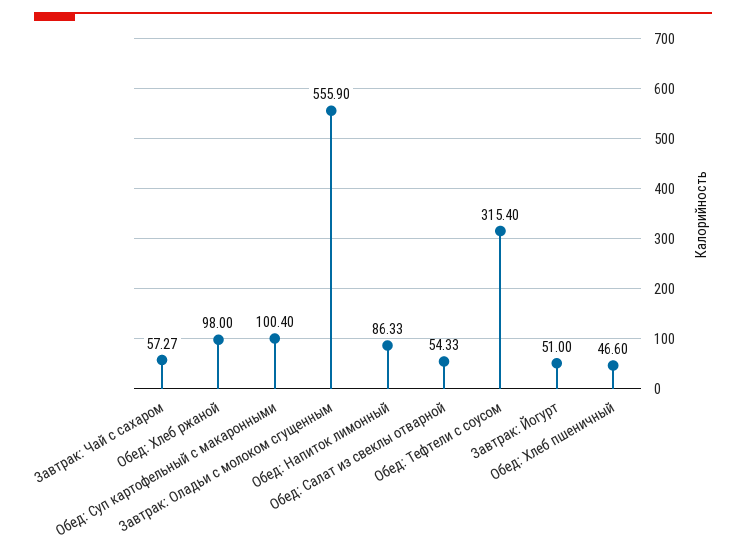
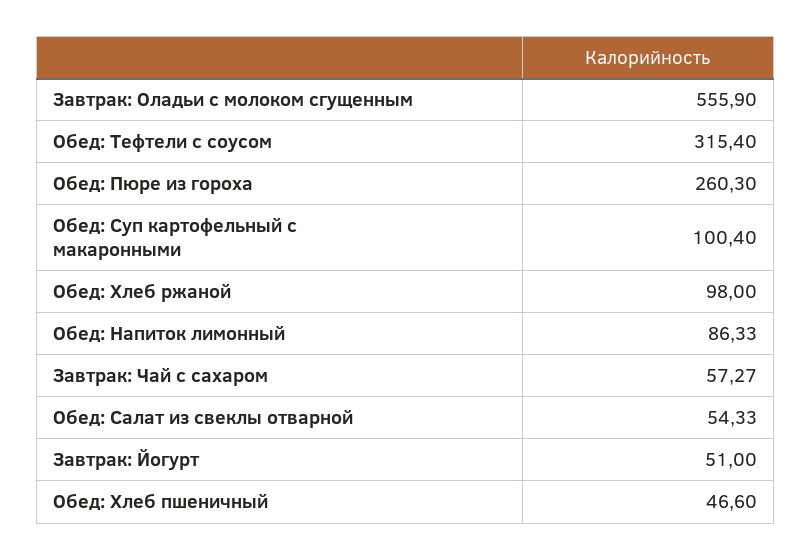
  {
    "Завтрак: Чай с сахаром": 57.27,
    "Обед: Хлеб ржаной": 98,
    "Обед: Суп картофельный с макаронными": 100.4,
    "Завтрак: Оладьи с молоком сгущенным": 555.9,
    "Обед: Напиток лимонный": 86.33,
    "Обед: Салат из свеклы отварной": 54.33,
    "Обед: Тефтели с соусом": 315.4,
    "Завтрак: Йогурт": 51,
-   "Обед: Хлеб пшеничный": 46.6
+   "Обед: Хлеб пшеничный": 46.6,
+   "Обед: Пюре из гороха": 260.3
  }

